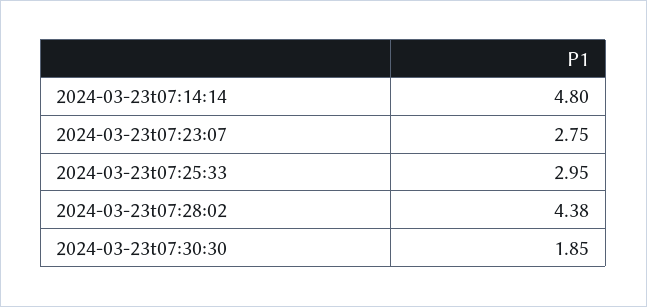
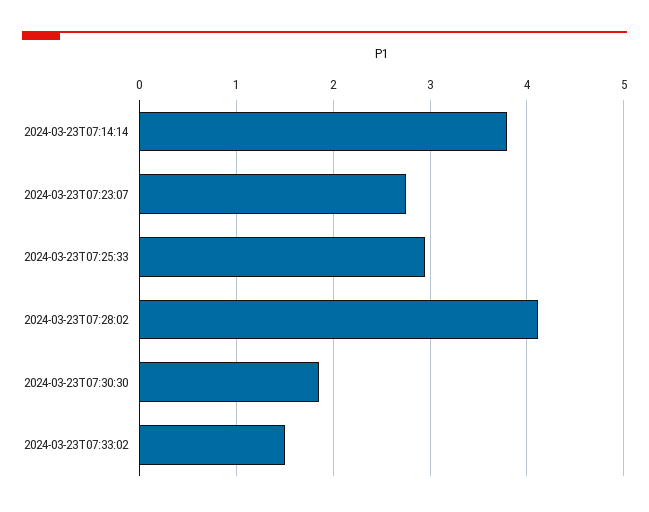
  {
-   "2024-03-23t07:14:14": 4.8,
+   "2024-03-23t07:14:14": 3.8,
    "2024-03-23t07:23:07": 2.75,
    "2024-03-23t07:25:33": 2.95,
-   "2024-03-23t07:28:02": 4.38,
+   "2024-03-23t07:28:02": 4.1,
-   "2024-03-23t07:30:30": 1.85
+   "2024-03-23t07:30:30": 1.85,
+   "2024-03-23T07:33:02": 1.5
  }

